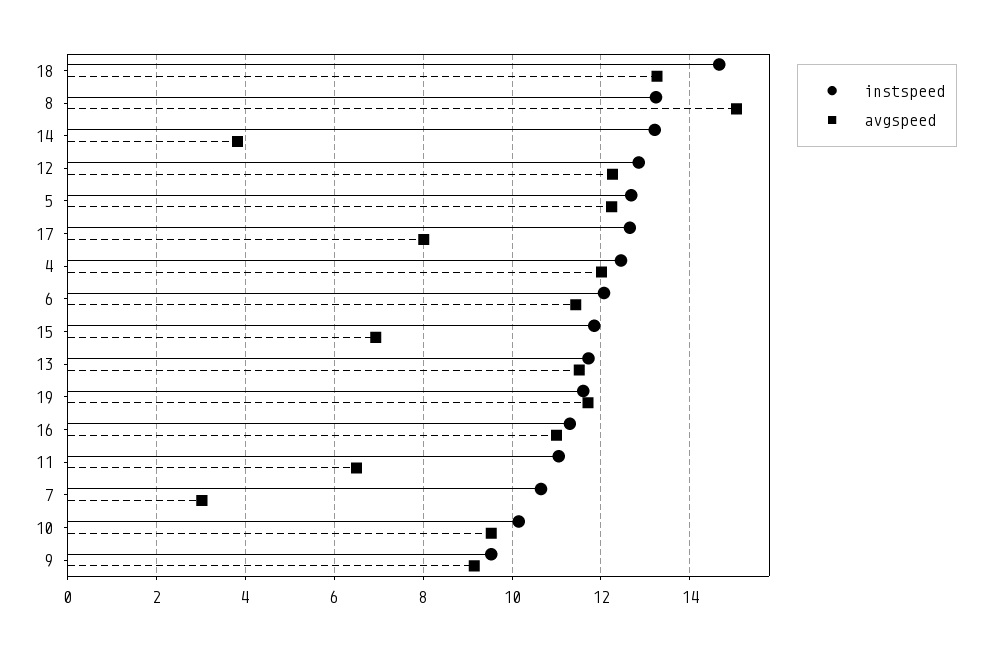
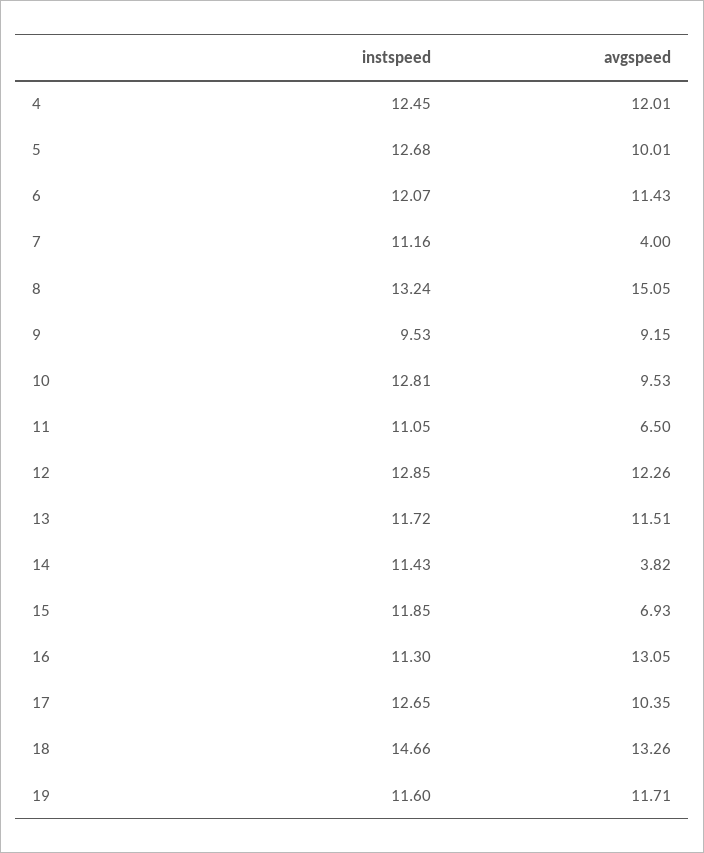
  {
    "instspeed": {
      "18": 14.66,
      "8": 13.24,
-     "14": 13.2,
+     "14": 11.43,
      "12": 12.85,
      "5": 12.68,
      "17": 12.65,
      "4": 12.45,
      "6": 12.07,
      "15": 11.85,
      "13": 11.72,
      "19": 11.6,
      "16": 11.3,
      "11": 11.05,
-     "7": 10.6,
+     "7": 11.16,
-     "10": 10.2,
+     "10": 12.81,
      "9": 9.53
    },
    "avgspeed": {
      "18": 13.26,
      "8": 15.05,
      "14": 3.82,
      "12": 12.26,
-     "5": 12.2,
+     "5": 10.01,
-     "17": 8,
+     "17": 10.35,
      "4": 12.01,
      "6": 11.43,
      "15": 6.93,
      "13": 11.51,
      "19": 11.71,
-     "16": 11,
+     "16": 13.05,
      "11": 6.5,
-     "7": 3,
+     "7": 4,
      "10": 9.53,
      "9": 9.15
    }
  }

